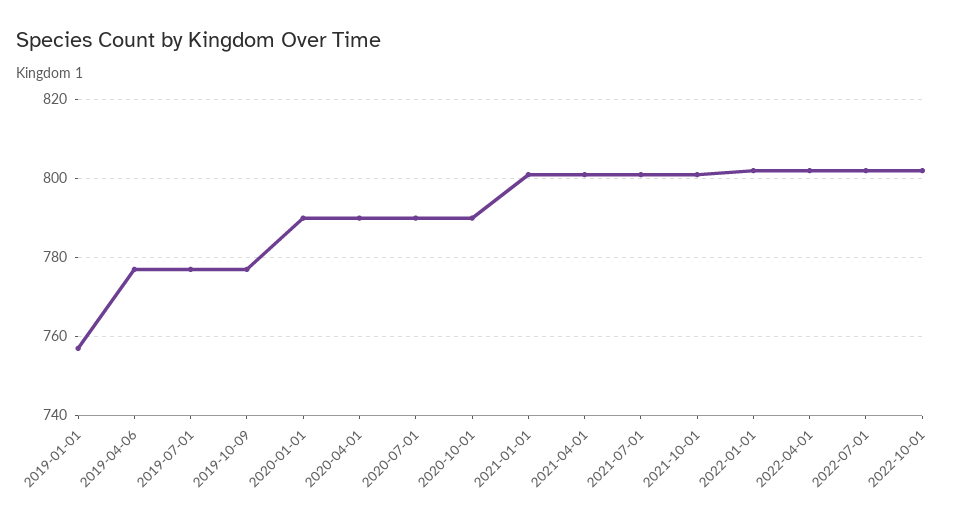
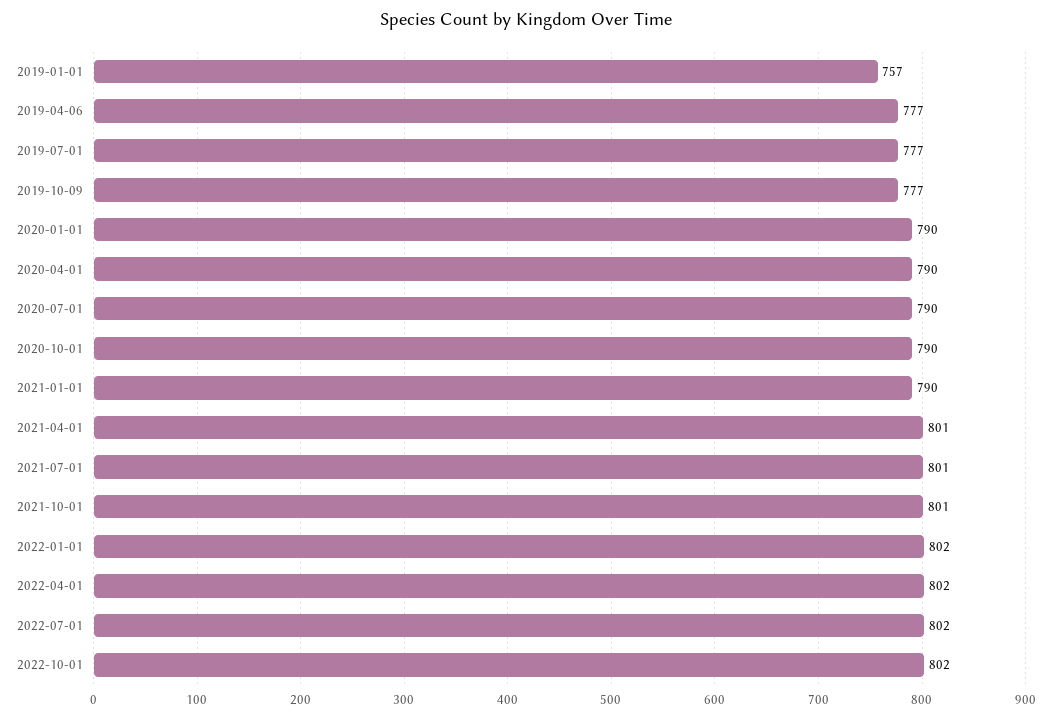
  {
    "2019-01-01": 757,
    "2019-04-06": 777,
    "2019-07-01": 777,
    "2019-10-09": 777,
    "2020-01-01": 790,
    "2020-04-01": 790,
    "2020-07-01": 790,
    "2020-10-01": 790,
-   "2021-01-01": 800,
+   "2021-01-01": 790,
    "2021-04-01": 801,
    "2021-07-01": 801,
    "2021-10-01": 801,
    "2022-01-01": 802,
    "2022-04-01": 802,
    "2022-07-01": 802,
    "2022-10-01": 802
  }

